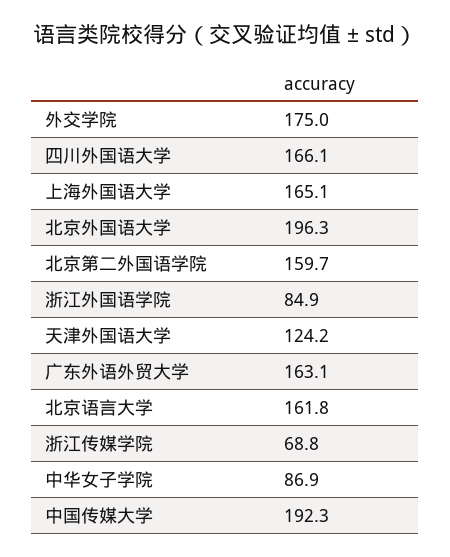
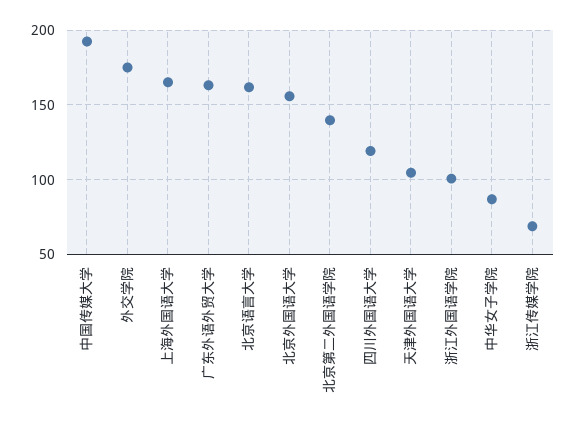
  {
    "外交学院": 175,
-   "四川外国语大学": 166.1,
+   "四川外国语大学": 120,
    "上海外国语大学": 165.1,
-   "北京外国语大学": 196.3,
+   "北京外国语大学": 155,
-   "北京第二外国语学院": 159.7,
+   "北京第二外国语学院": 140,
-   "浙江外国语学院": 84.9,
+   "浙江外国语学院": 100,
-   "天津外国语大学": 124.2,
+   "天津外国语大学": 105,
    "广东外语外贸大学": 163.1,
    "北京语言大学": 161.8,
    "浙江传媒学院": 68.8,
    "中华女子学院": 86.9,
    "中国传媒大学": 192.3
  }

